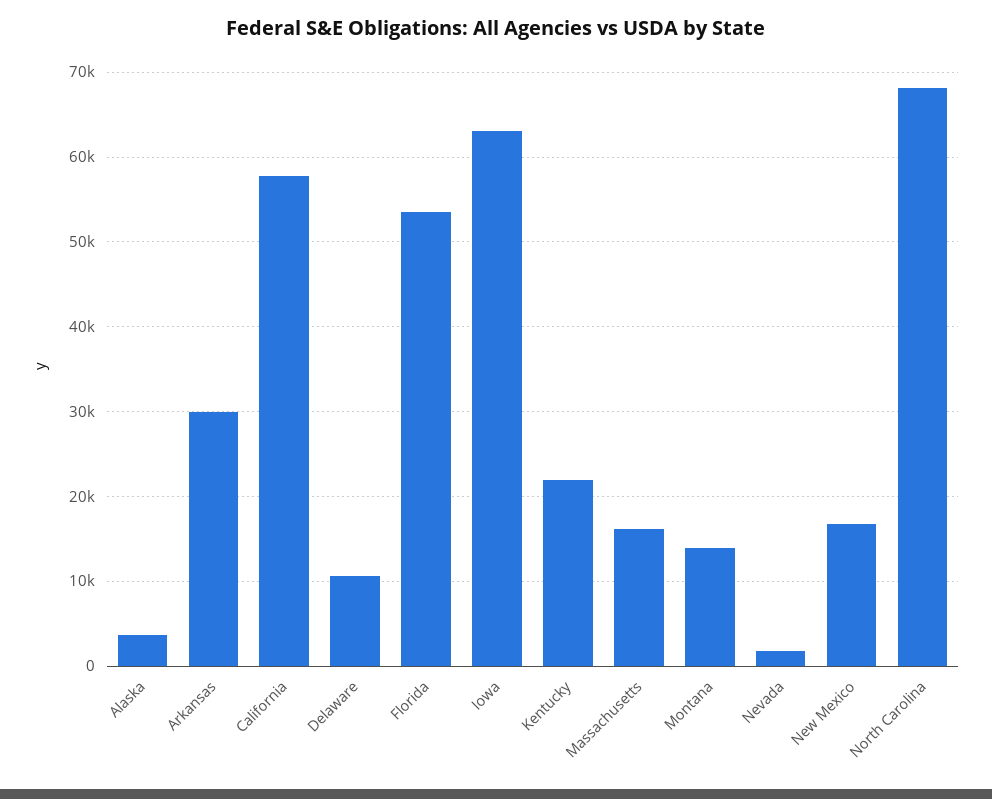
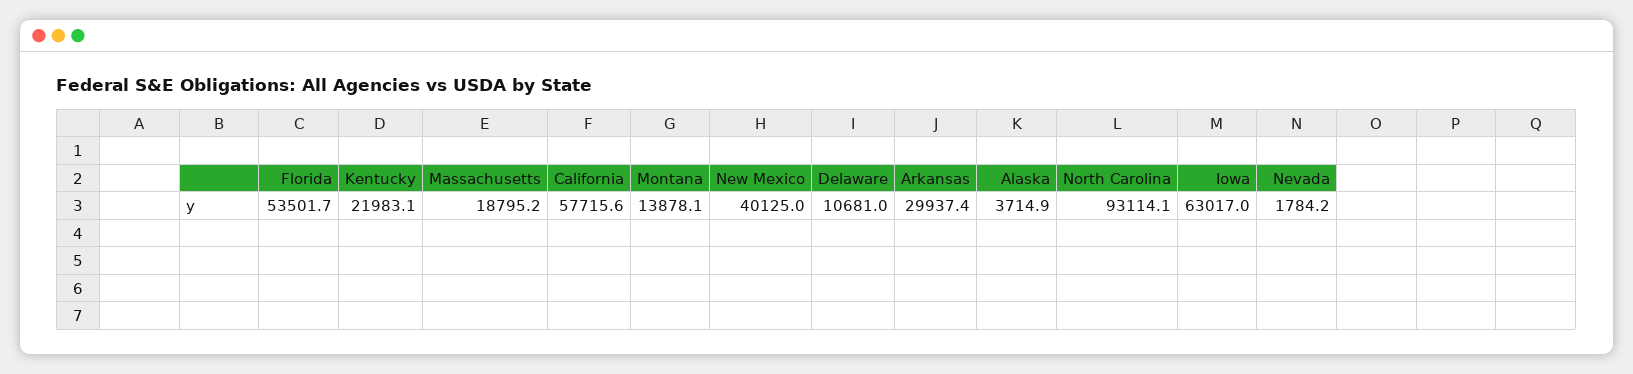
  {
    "Alaska": 3714.9,
    "Arkansas": 29937.4,
    "California": 57715.6,
    "Delaware": 10681,
    "Florida": 53501.7,
    "Iowa": 63017,
    "Kentucky": 21983.1,
-   "Massachusetts": 16000,
+   "Massachusetts": 18795.2,
    "Montana": 13878.1,
    "Nevada": 1784.2,
-   "New Mexico": 17000,
+   "New Mexico": 40125,
-   "North Carolina": 68000
+   "North Carolina": 93114.1
  }

